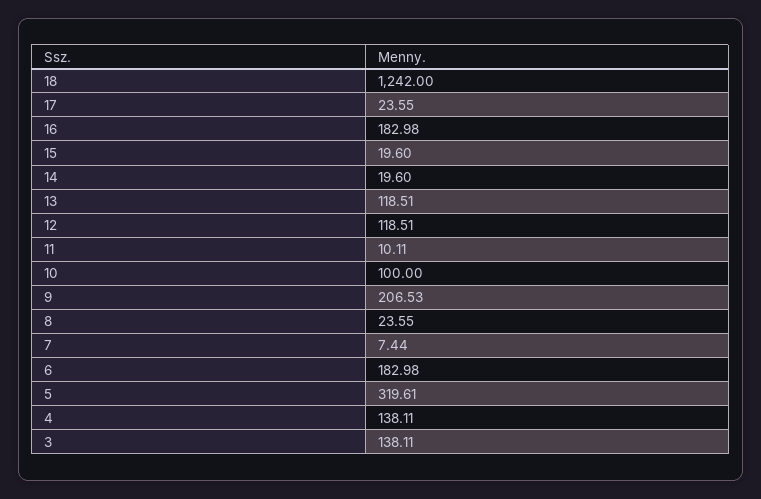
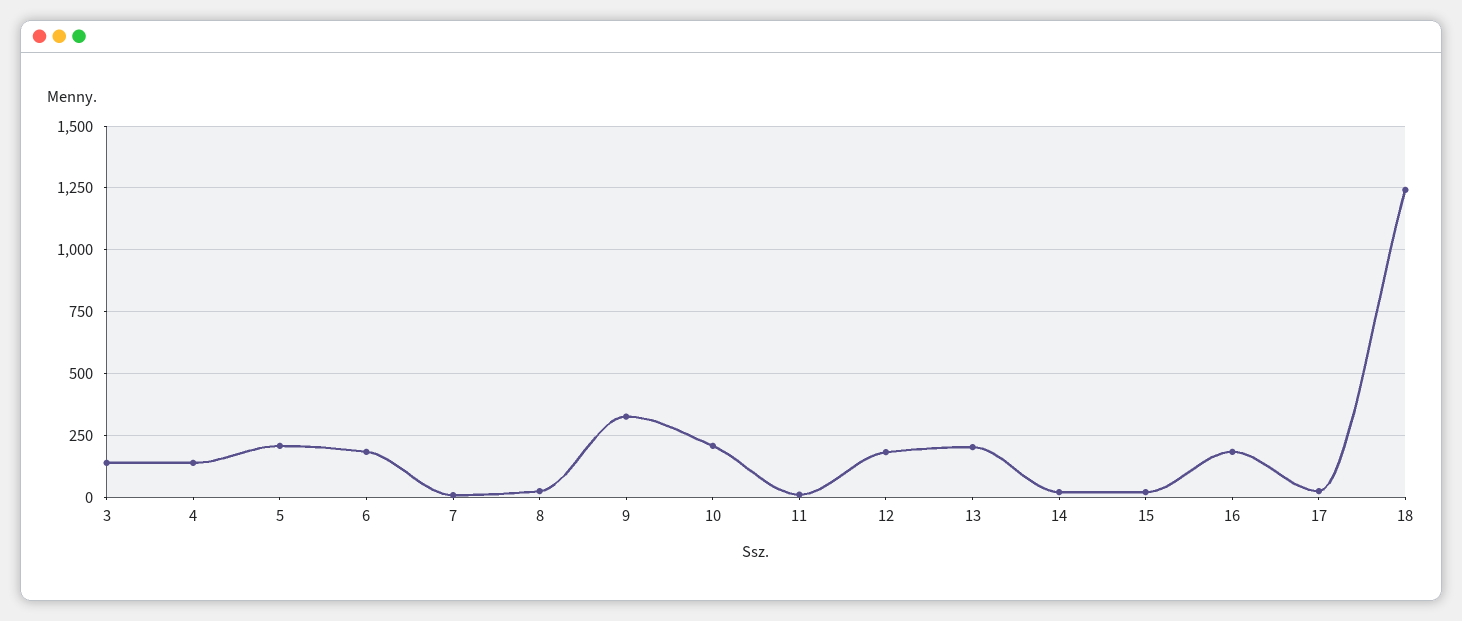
  {
    "18": 1242,
    "17": 23.55,
    "16": 182.98,
    "15": 19.6,
    "14": 19.6,
-   "13": 118.51,
+   "13": 200,
-   "12": 118.51,
+   "12": 175,
    "11": 10.11,
-   "10": 100,
+   "10": 200,
-   "9": 206.53,
+   "9": 325,
    "8": 23.55,
    "7": 7.44,
    "6": 182.98,
-   "5": 319.61,
+   "5": 200,
    "4": 138.11,
    "3": 138.11
  }

